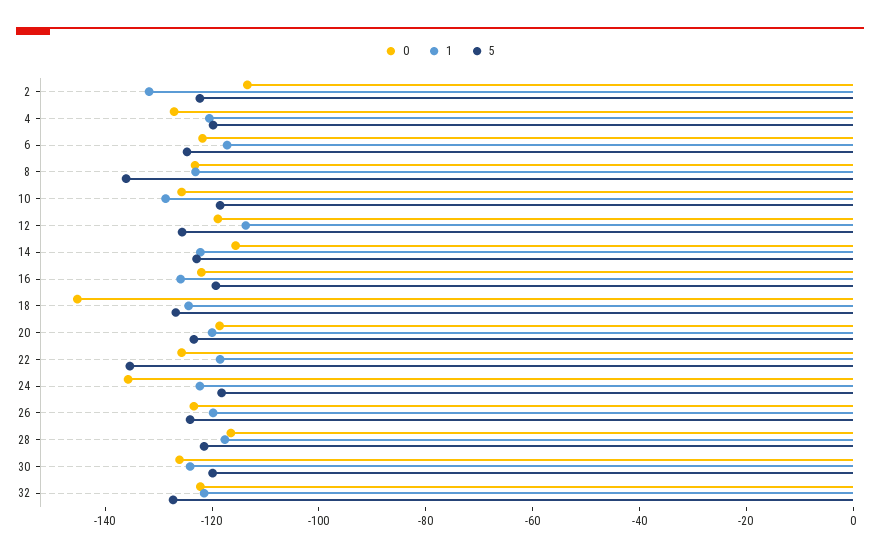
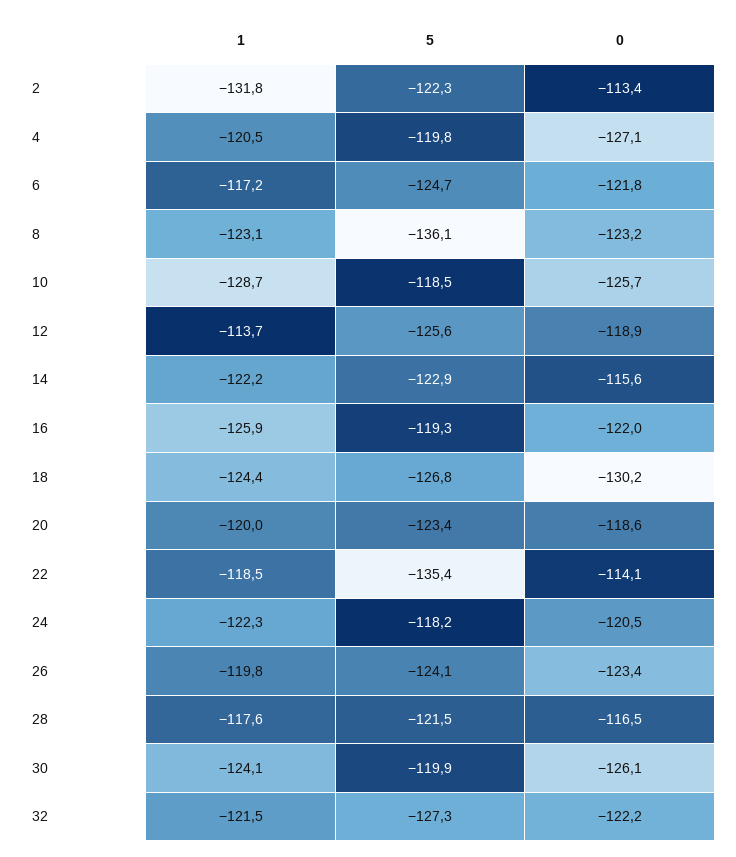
  {
    "0": {
      "2": -113.4,
      "4": -127.1,
      "6": -121.8,
      "8": -123.2,
      "10": -125.7,
      "12": -118.9,
      "14": -115.6,
      "16": -122,
-     "18": -145,
+     "18": -130.2,
      "20": -118.6,
-     "22": -125,
+     "22": -114.1,
-     "24": -135,
+     "24": -120.5,
      "26": -123.4,
      "28": -116.5,
      "30": -126.1,
      "32": -122.2
    },
    "1": {
      "2": -131.8,
      "4": -120.5,
      "6": -117.2,
      "8": -123.1,
      "10": -128.7,
      "12": -113.7,
      "14": -122.2,
      "16": -125.9,
      "18": -124.4,
      "20": -120,
      "22": -118.5,
      "24": -122.3,
      "26": -119.8,
      "28": -117.6,
      "30": -124.1,
      "32": -121.5
    },
    "5": {
      "2": -122.3,
      "4": -119.8,
      "6": -124.7,
      "8": -136.1,
      "10": -118.5,
      "12": -125.6,
      "14": -122.9,
      "16": -119.3,
      "18": -126.8,
      "20": -123.4,
      "22": -135.4,
      "24": -118.2,
      "26": -124.1,
      "28": -121.5,
      "30": -119.9,
      "32": -127.3
    }
  }

